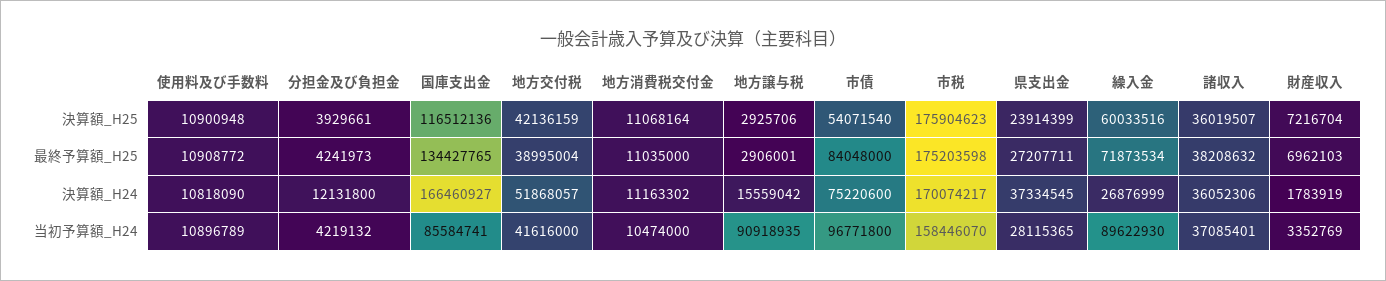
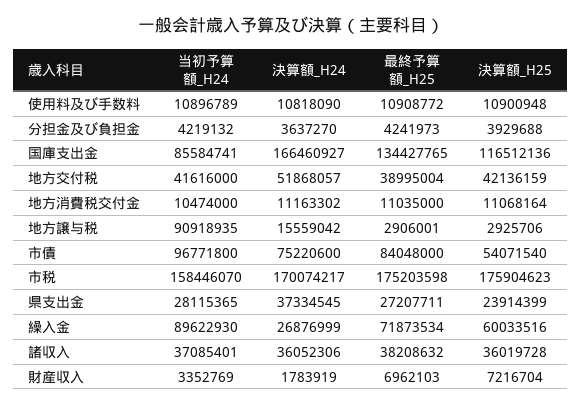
  {
    "使用料及び手数料": {
      "決算額_H25": 10900948,
      "最終予算額_H25": 10908772,
      "決算額_H24": 10818090,
      "当初予算額_H24": 10896789
    },
    "分担金及び負担金": {
-     "決算額_H25": 3929661,
+     "決算額_H25": 3929688,
      "最終予算額_H25": 4241973,
-     "決算額_H24": 12131800,
+     "決算額_H24": 3637270,
      "当初予算額_H24": 4219132
    },
    "国庫支出金": {
      "決算額_H25": 116512136,
      "最終予算額_H25": 134427765,
      "決算額_H24": 166460927,
      "当初予算額_H24": 85584741
    },
    "地方交付税": {
      "決算額_H25": 42136159,
      "最終予算額_H25": 38995004,
      "決算額_H24": 51868057,
      "当初予算額_H24": 41616000
    },
    "地方消費税交付金": {
      "決算額_H25": 11068164,
      "最終予算額_H25": 11035000,
      "決算額_H24": 11163302,
      "当初予算額_H24": 10474000
    },
    "地方譲与税": {
      "決算額_H25": 2925706,
      "最終予算額_H25": 2906001,
      "決算額_H24": 15559042,
      "当初予算額_H24": 90918935
    },
    "市債": {
      "決算額_H25": 54071540,
      "最終予算額_H25": 84048000,
      "決算額_H24": 75220600,
      "当初予算額_H24": 96771800
    },
    "市税": {
      "決算額_H25": 175904623,
      "最終予算額_H25": 175203598,
      "決算額_H24": 170074217,
      "当初予算額_H24": 158446070
    },
    "県支出金": {
      "決算額_H25": 23914399,
      "最終予算額_H25": 27207711,
      "決算額_H24": 37334545,
      "当初予算額_H24": 28115365
    },
    "繰入金": {
      "決算額_H25": 60033516,
      "最終予算額_H25": 71873534,
      "決算額_H24": 26876999,
      "当初予算額_H24": 89622930
    },
    "諸収入": {
-     "決算額_H25": 36019507,
+     "決算額_H25": 36019728,
      "最終予算額_H25": 38208632,
      "決算額_H24": 36052306,
      "当初予算額_H24": 37085401
    },
    "財産収入": {
      "決算額_H25": 7216704,
      "最終予算額_H25": 6962103,
      "決算額_H24": 1783919,
      "当初予算額_H24": 3352769
    }
  }

